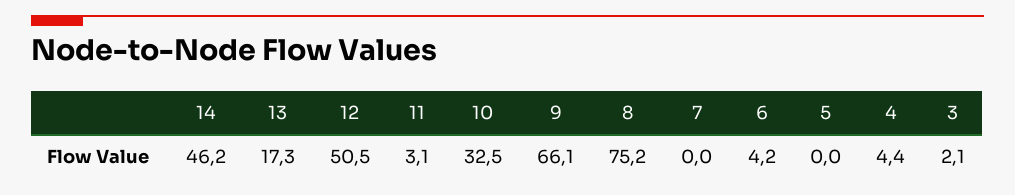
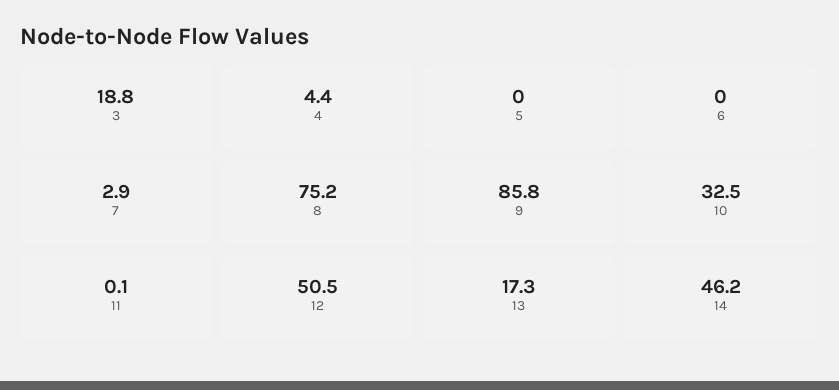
  {
    "14": 46.2,
    "13": 17.3,
    "12": 50.5,
-   "11": 3.1,
+   "11": 0.1,
    "10": 32.5,
-   "9": 66.1,
+   "9": 85.8,
    "8": 75.2,
-   "7": 0,
+   "7": 2.9,
-   "6": 4.2,
+   "6": 0,
    "5": 0,
    "4": 4.4,
-   "3": 2.1
+   "3": 18.8
  }

